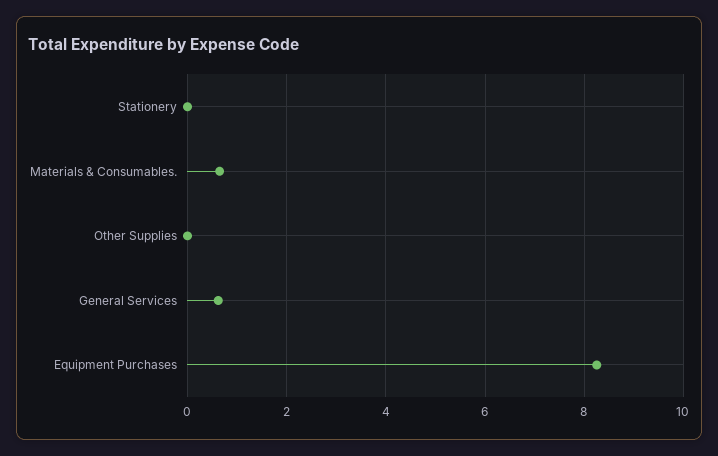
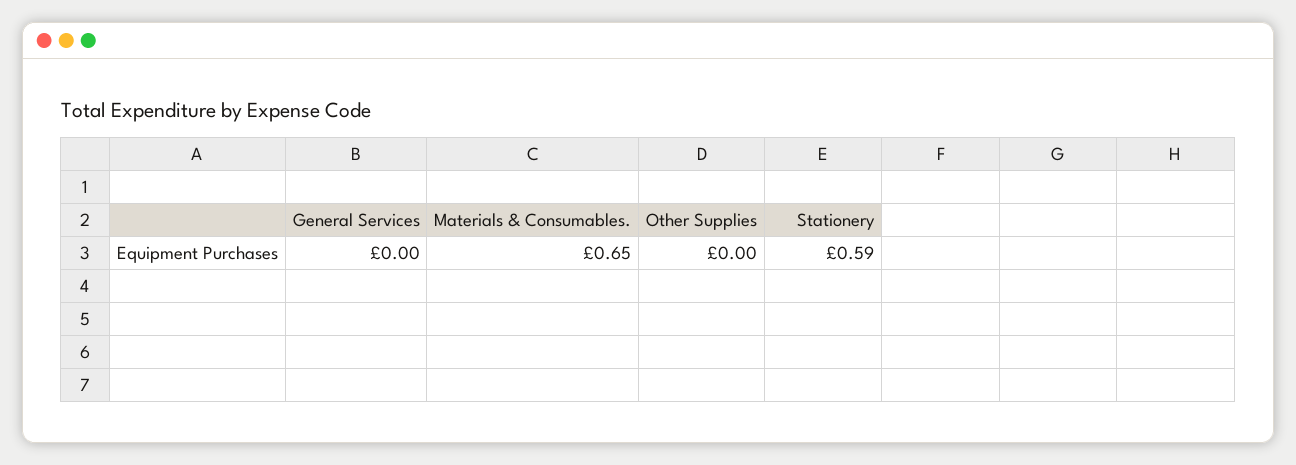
  {
-   "Stationery": 0,
+   "Stationery": 0.59,
    "Materials & Consumables.": 0.65,
    "Other Supplies": 0,
-   "General Services": 0.6,
+   "General Services": 0
-   "Equipment Purchases": 8.2
  }

